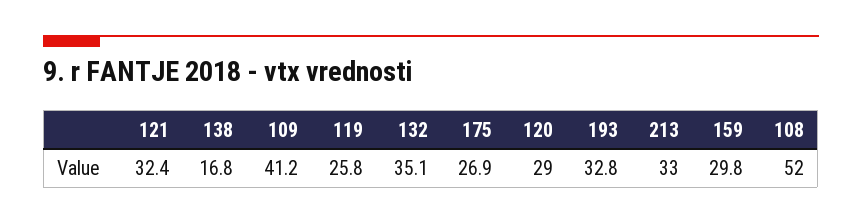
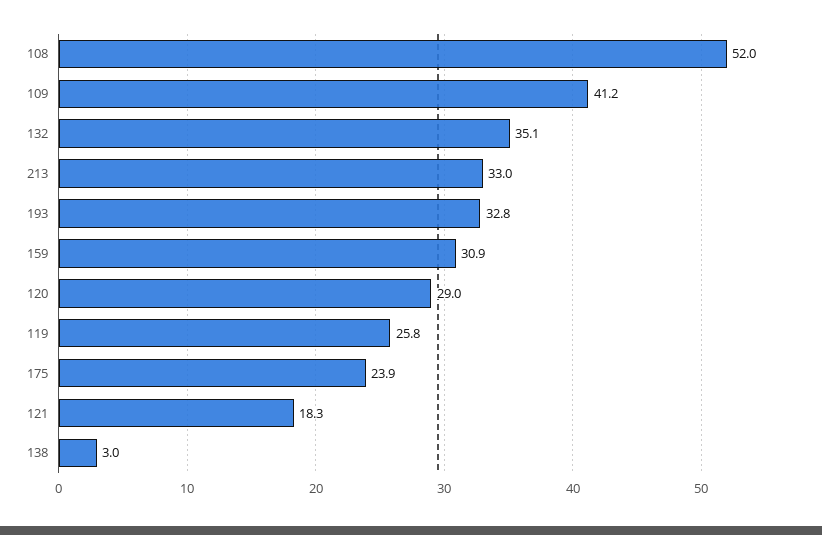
  {
-   "121": 32.4,
+   "121": 18.3,
-   "138": 16.8,
+   "138": 3,
    "109": 41.2,
    "119": 25.8,
    "132": 35.1,
-   "175": 26.9,
+   "175": 23.9,
    "120": 29,
    "193": 32.8,
    "213": 33,
-   "159": 29.8,
+   "159": 30.9,
    "108": 52
  }

